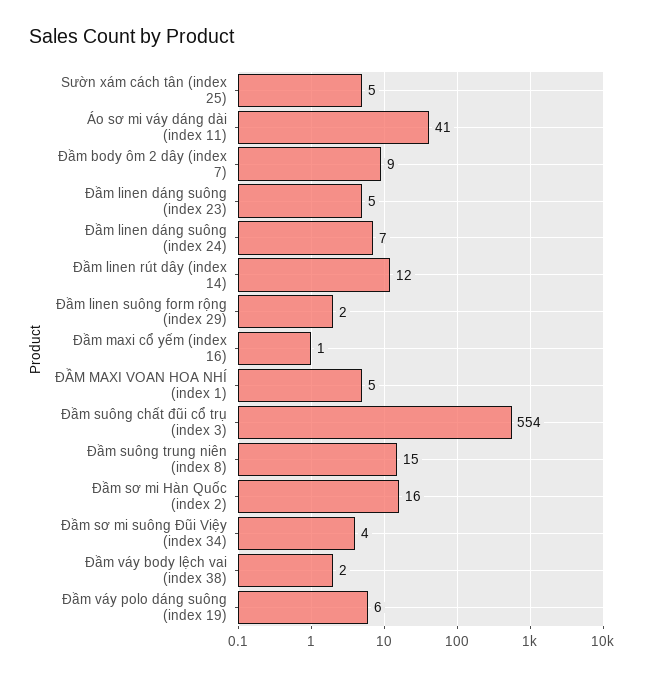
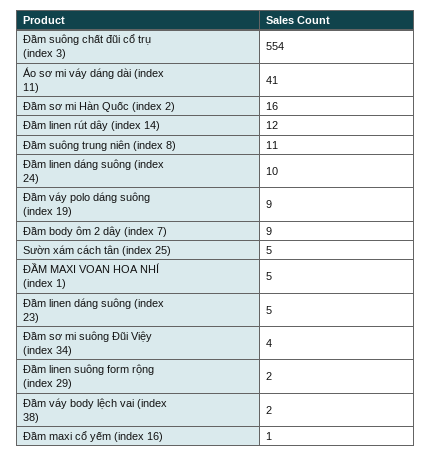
  {
    "Sườn xám cách tân (index 25)": 5,
    "Áo sơ mi váy dáng dài (index 11)": 41,
    "Đầm body ôm 2 dây (index 7)": 9,
    "Đầm linen dáng suông (index 23)": 5,
-   "Đầm linen dáng suông (index 24)": 7,
+   "Đầm linen dáng suông (index 24)": 10,
    "Đầm linen rút dây (index 14)": 12,
    "Đầm linen suông form rộng (index 29)": 2,
    "Đầm maxi cổ yếm (index 16)": 1,
    "ĐẦM MAXI VOAN HOA NHÍ (index 1)": 5,
    "Đầm suông chất đũi cổ trụ (index 3)": 554,
-   "Đầm suông trung niên (index 8)": 15,
+   "Đầm suông trung niên (index 8)": 11,
    "Đầm sơ mi Hàn Quốc (index 2)": 16,
    "Đầm sơ mi suông Đũi Việy (index 34)": 4,
    "Đầm váy body lệch vai (index 38)": 2,
-   "Đầm váy polo dáng suông (index 19)": 6
+   "Đầm váy polo dáng suông (index 19)": 9
  }

